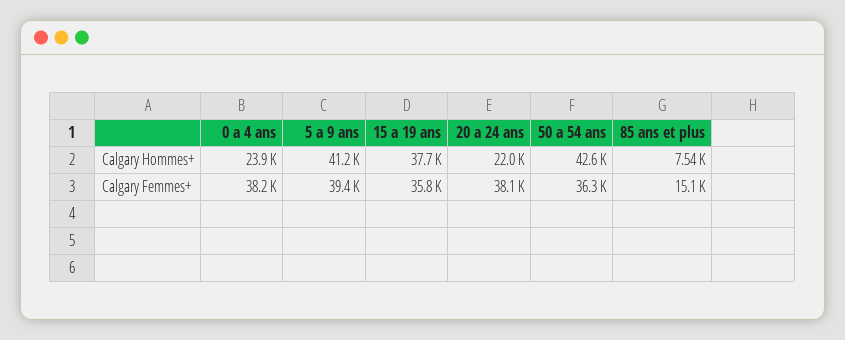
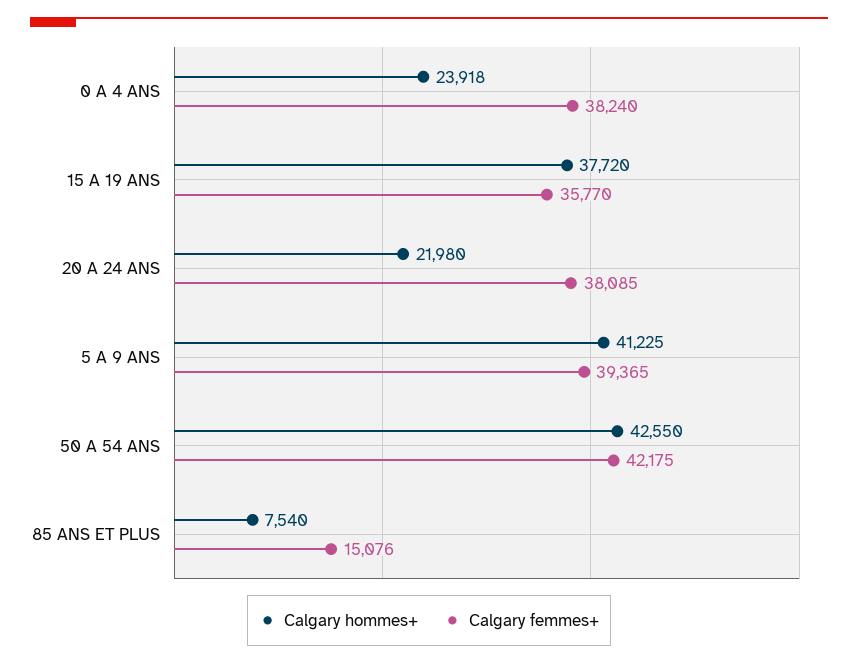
  {
    "Calgary Hommes+": {
      "0 a 4 ans": 23918,
      "5 a 9 ans": 41225,
      "15 a 19 ans": 37720,
      "20 a 24 ans": 21980,
      "50 a 54 ans": 42550,
      "85 ans et plus": 7540
    },
    "Calgary Femmes+": {
      "0 a 4 ans": 38240,
      "5 a 9 ans": 39365,
      "15 a 19 ans": 35770,
      "20 a 24 ans": 38085,
-     "50 a 54 ans": 36300,
+     "50 a 54 ans": 42175,
      "85 ans et plus": 15076
    }
  }

